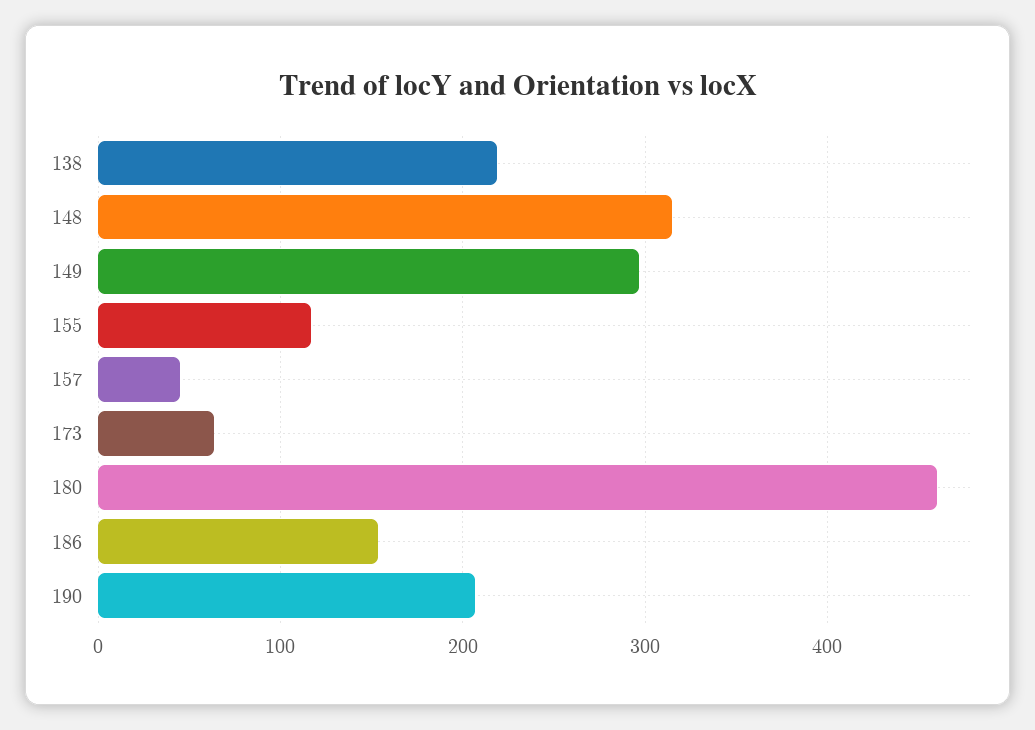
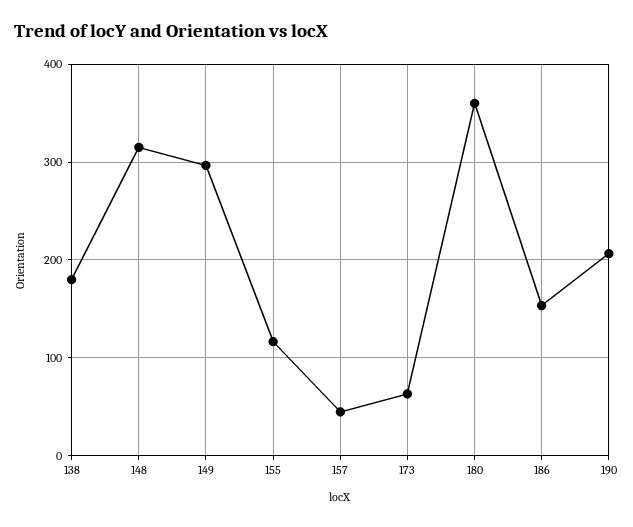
  {
-   "138": 220,
+   "138": 180,
    "148": 320,
    "149": 300,
    "155": 120,
    "157": 50,
    "173": 60,
-   "180": 460,
+   "180": 360,
    "186": 150,
    "190": 210
  }

